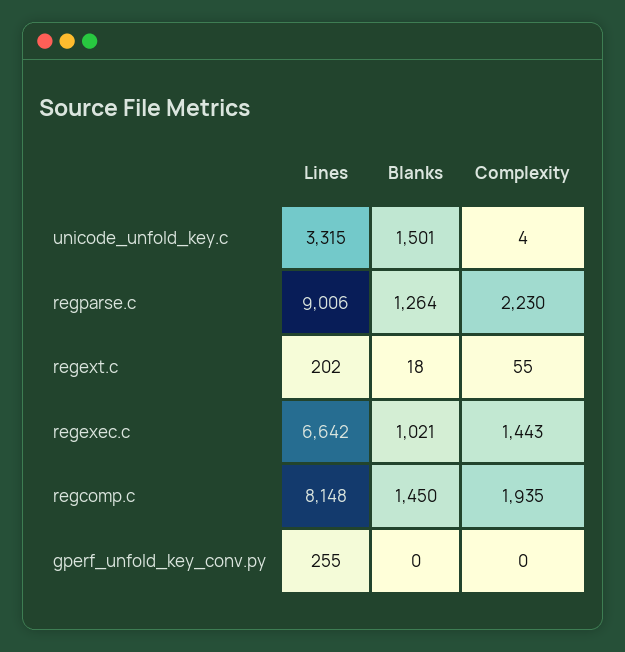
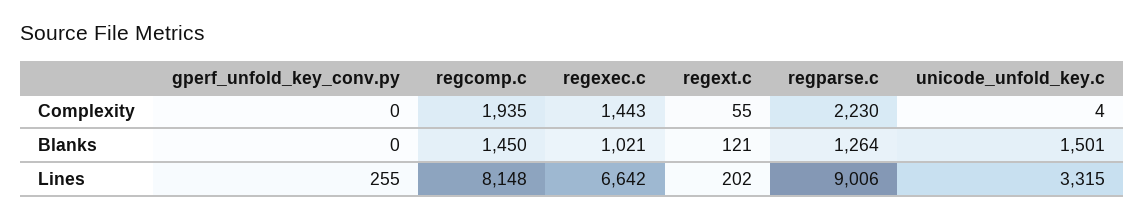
  {
    "Lines": {
      "unicode_unfold_key.c": 3315,
      "regparse.c": 9006,
      "regext.c": 202,
      "regexec.c": 6642,
      "regcomp.c": 8148,
      "gperf_unfold_key_conv.py": 255
    },
    "Blanks": {
      "unicode_unfold_key.c": 1501,
      "regparse.c": 1264,
-     "regext.c": 18,
+     "regext.c": 121,
      "regexec.c": 1021,
      "regcomp.c": 1450,
      "gperf_unfold_key_conv.py": 0
    },
    "Complexity": {
      "unicode_unfold_key.c": 4,
      "regparse.c": 2230,
      "regext.c": 55,
      "regexec.c": 1443,
      "regcomp.c": 1935,
      "gperf_unfold_key_conv.py": 0
    }
  }

